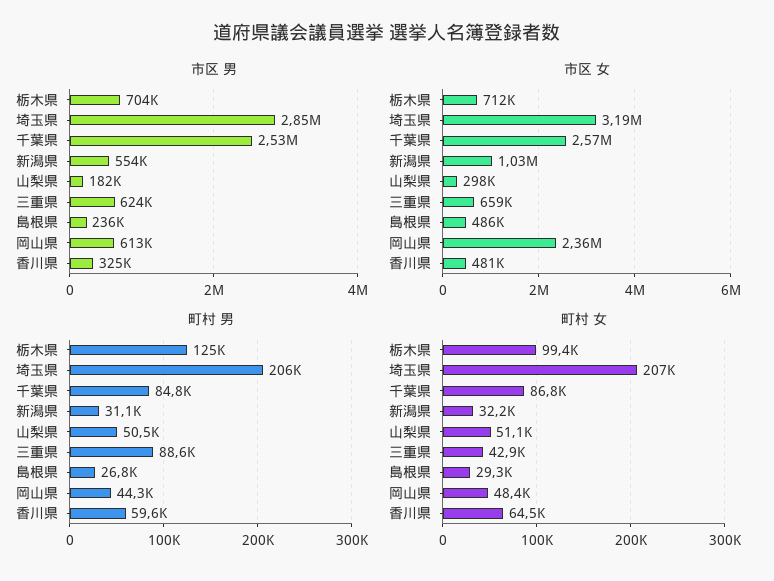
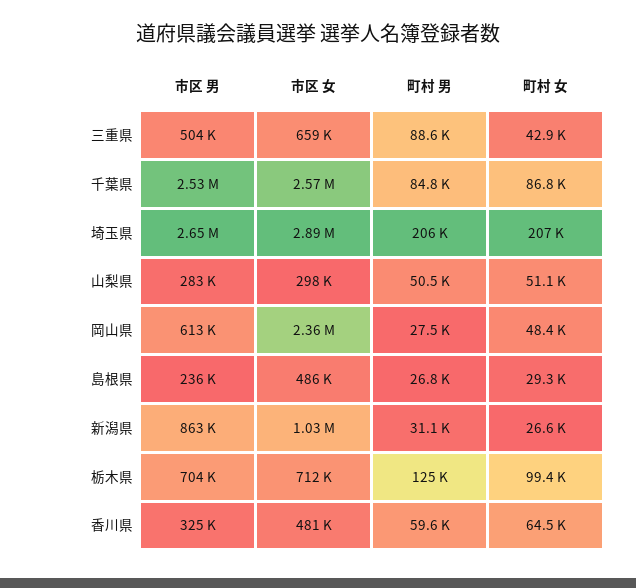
  {
    "市区 男": {
      "栃木県": 704000,
-     "埼玉県": 2850000,
+     "埼玉県": 2650000,
      "千葉県": 2530000,
-     "新潟県": 554000,
+     "新潟県": 863000,
-     "山梨県": 182000,
+     "山梨県": 283000,
-     "三重県": 624000,
+     "三重県": 504000,
      "島根県": 236000,
      "岡山県": 613000,
      "香川県": 325000
    },
    "市区 女": {
      "栃木県": 712000,
-     "埼玉県": 3190000,
+     "埼玉県": 2890000,
      "千葉県": 2570000,
      "新潟県": 1030000,
      "山梨県": 298000,
      "三重県": 659000,
      "島根県": 486000,
      "岡山県": 2360000,
      "香川県": 481000
    },
    "町村 男": {
      "栃木県": 125000,
      "埼玉県": 206000,
      "千葉県": 84800,
      "新潟県": 31100,
      "山梨県": 50500,
      "三重県": 88600,
      "島根県": 26800,
-     "岡山県": 44300,
+     "岡山県": 27500,
      "香川県": 59600
    },
    "町村 女": {
      "栃木県": 99400,
      "埼玉県": 207000,
      "千葉県": 86800,
-     "新潟県": 32200,
+     "新潟県": 26600,
      "山梨県": 51100,
      "三重県": 42900,
      "島根県": 29300,
      "岡山県": 48400,
      "香川県": 64500
    }
  }

